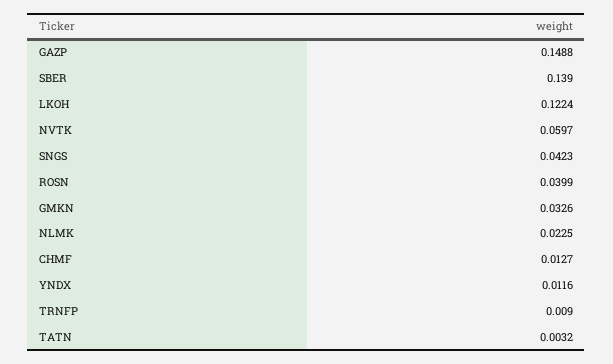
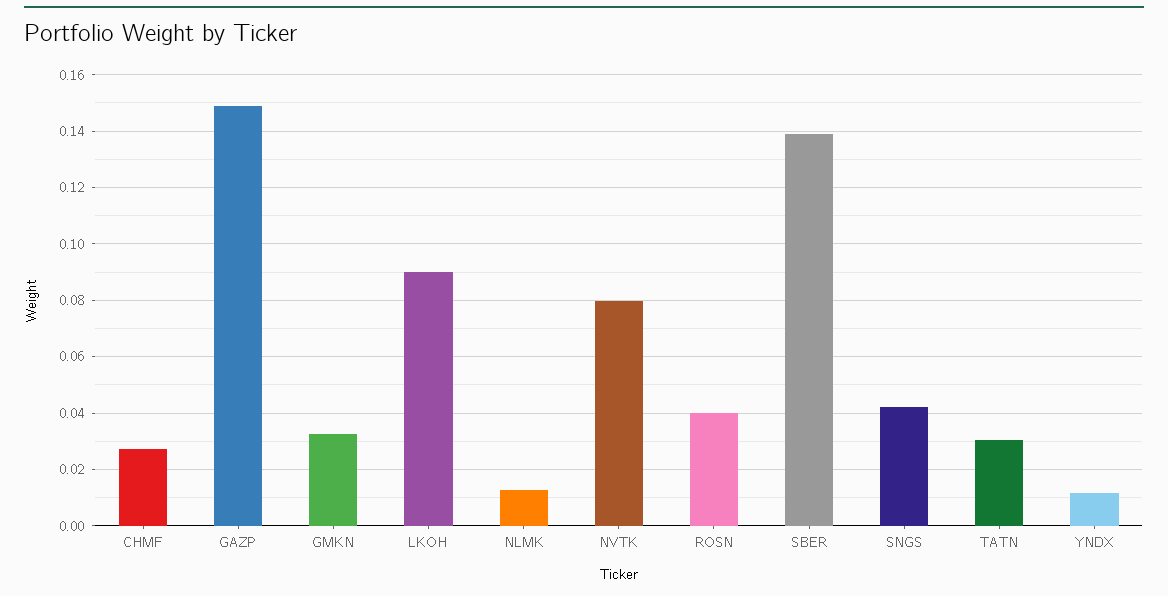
  {
    "GAZP": 0.1488,
    "SBER": 0.139,
-   "LKOH": 0.1224,
+   "LKOH": 0.09,
-   "NVTK": 0.0597,
+   "NVTK": 0.08,
    "SNGS": 0.0423,
    "ROSN": 0.0399,
    "GMKN": 0.0326,
-   "NLMK": 0.0225,
+   "NLMK": 0.0125,
-   "CHMF": 0.0127,
+   "CHMF": 0.0275,
    "YNDX": 0.0116,
-   "TRNFP": 0.009,
-   "TATN": 0.0032
+   "TATN": 0.03
  }

